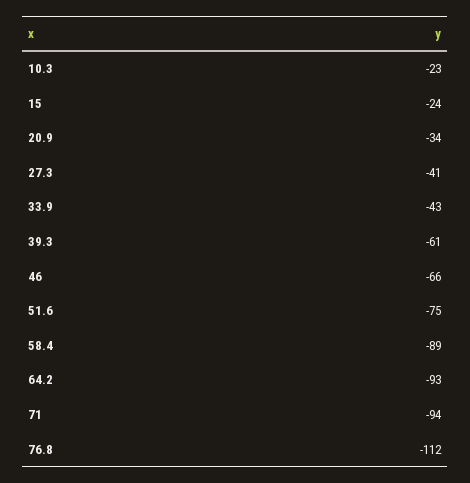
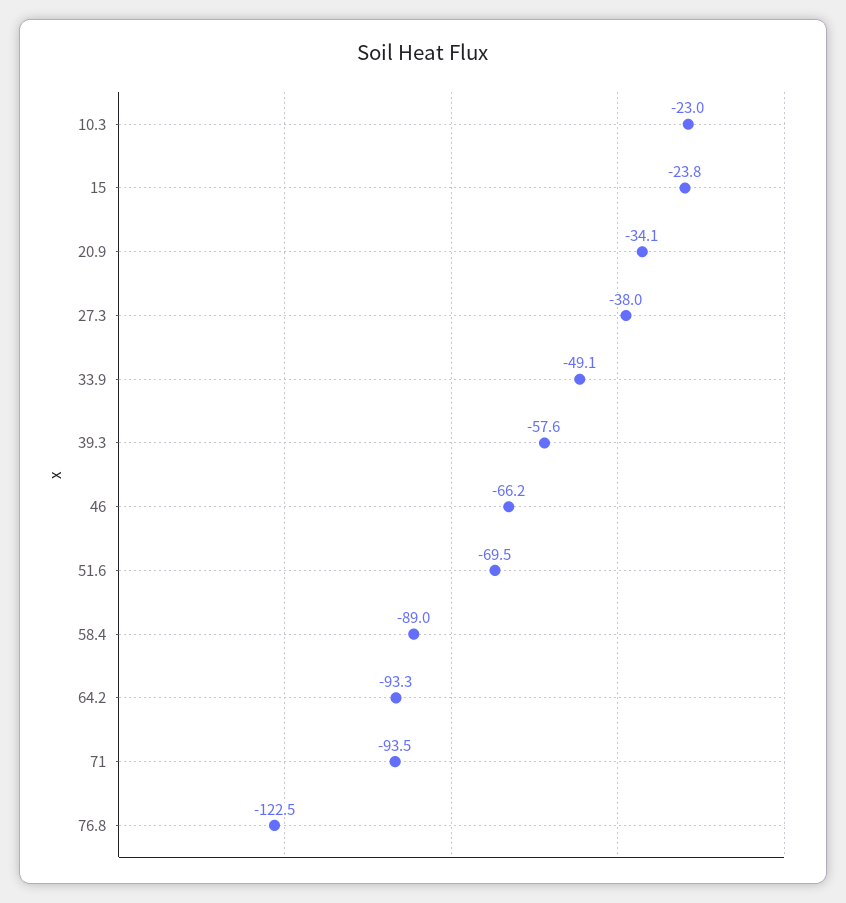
  {
    "10.3": -23,
    "15": -23.8,
    "20.9": -34.1,
-   "27.3": -41,
+   "27.3": -38,
-   "33.9": -43,
+   "33.9": -49.1,
-   "39.3": -61,
+   "39.3": -57.6,
    "46": -66.2,
-   "51.6": -75,
+   "51.6": -69.5,
    "58.4": -89,
    "64.2": -93.3,
    "71": -93.5,
-   "76.8": -112
+   "76.8": -122.5
  }

